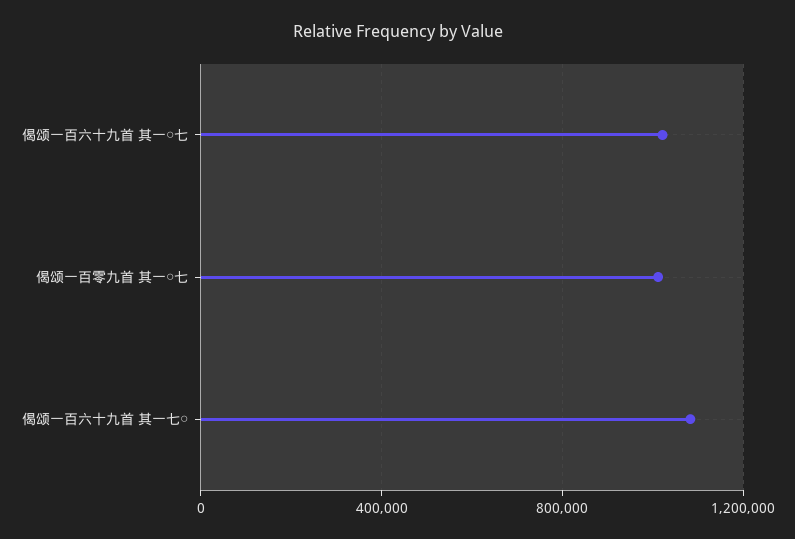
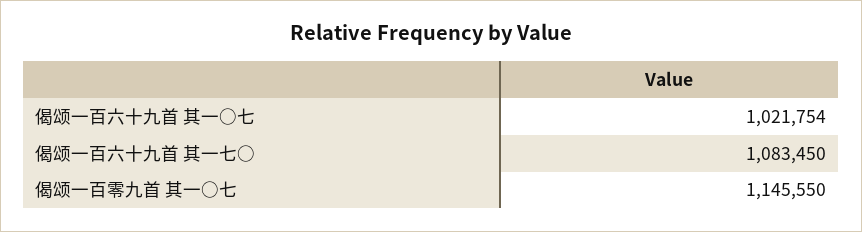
  {
    "偈颂一百六十九首 其一○七": 1021754,
-   "偈颂一百零九首 其一○七": 1000000,
+   "偈颂一百零九首 其一○七": 1145550,
    "偈颂一百六十九首 其一七○": 1083450
  }

